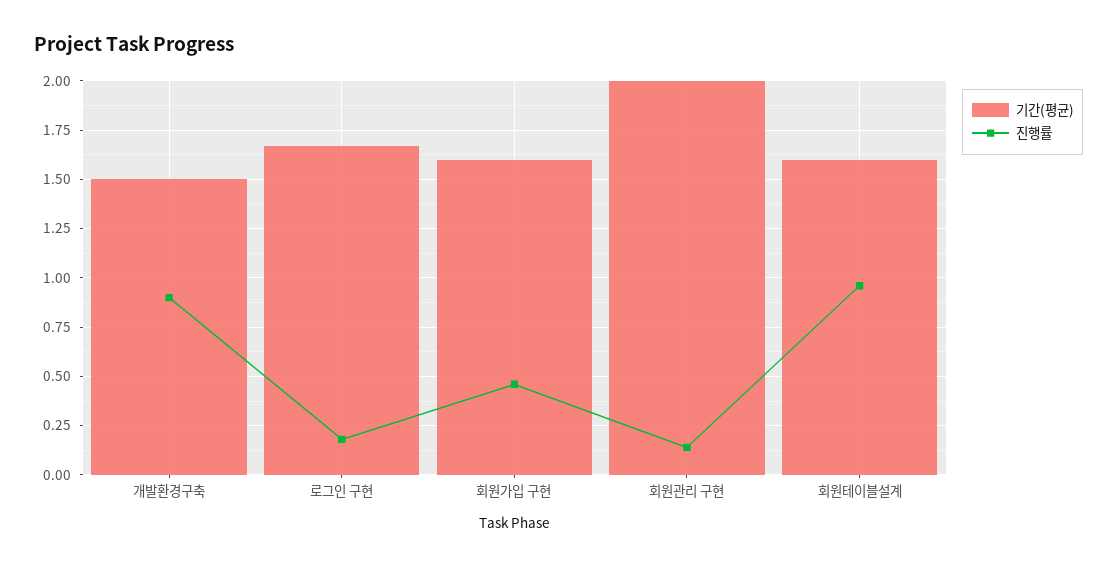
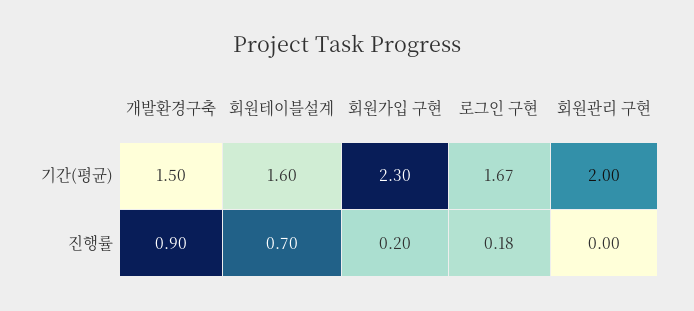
  {
    "기간(평균)": {
      "개발환경구축": 1.5,
      "로그인 구현": 1.67,
-     "회원가입 구현": 1.6,
+     "회원가입 구현": 2.3,
      "회원관리 구현": 2,
      "회원테이블설계": 1.6
    },
    "진행률": {
      "개발환경구축": 0.9,
      "로그인 구현": 0.18,
-     "회원가입 구현": 0.45,
+     "회원가입 구현": 0.2,
-     "회원관리 구현": 0.15,
+     "회원관리 구현": 0,
-     "회원테이블설계": 0.95
+     "회원테이블설계": 0.7
    }
  }

